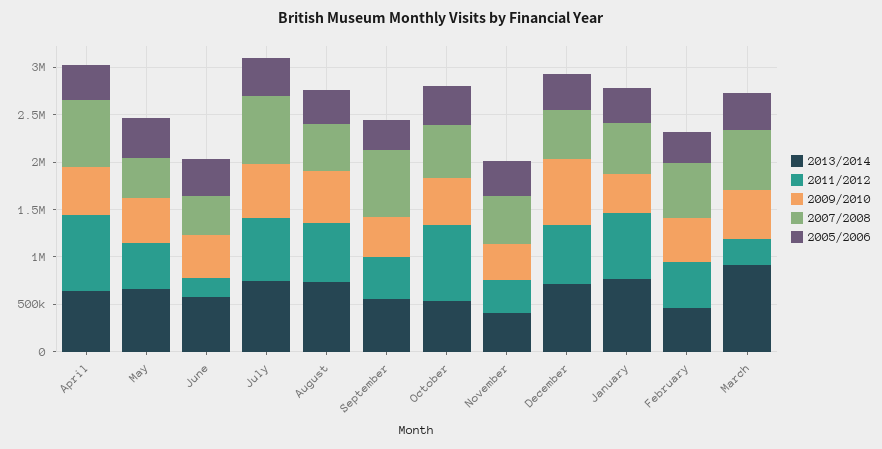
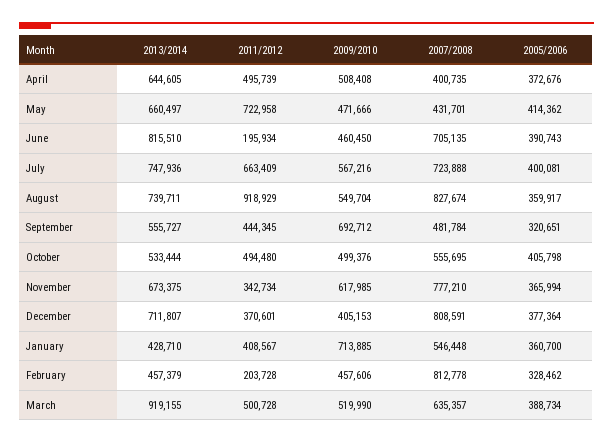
  {
    "2013/2014": {
      "April": 644605,
      "May": 660497,
-     "June": 600000,
+     "June": 815510,
      "July": 747936,
      "August": 739711,
      "September": 555727,
      "October": 533444,
-     "November": 400000,
+     "November": 673375,
      "December": 711807,
-     "January": 800000,
+     "January": 428710,
      "February": 457379,
      "March": 919155
    },
    "2011/2012": {
-     "April": 800000,
+     "April": 495739,
-     "May": 500000,
+     "May": 722958,
      "June": 195934,
      "July": 663409,
-     "August": 600000,
+     "August": 918929,
      "September": 444345,
-     "October": 800000,
+     "October": 494480,
      "November": 342734,
-     "December": 600000,
+     "December": 370601,
-     "January": 700000,
+     "January": 408567,
-     "February": 500000,
+     "February": 203728,
-     "March": 300000
+     "March": 500728
    },
    "2009/2010": {
      "April": 508408,
      "May": 471666,
      "June": 460450,
      "July": 567216,
      "August": 549704,
-     "September": 400000,
+     "September": 692712,
      "October": 499376,
-     "November": 400000,
+     "November": 617985,
-     "December": 700000,
+     "December": 405153,
-     "January": 400000,
+     "January": 713885,
      "February": 457606,
      "March": 519990
    },
    "2007/2008": {
-     "April": 700000,
+     "April": 400735,
      "May": 431701,
-     "June": 400000,
+     "June": 705135,
      "July": 723888,
-     "August": 500000,
+     "August": 827674,
-     "September": 700000,
+     "September": 481784,
      "October": 555695,
-     "November": 500000,
+     "November": 777210,
-     "December": 500000,
+     "December": 808591,
      "January": 546448,
-     "February": 600000,
+     "February": 812778,
      "March": 635357
    },
    "2005/2006": {
      "April": 372676,
      "May": 414362,
      "June": 390743,
      "July": 400081,
      "August": 359917,
      "September": 320651,
      "October": 405798,
      "November": 365994,
      "December": 377364,
      "January": 360700,
      "February": 328462,
      "March": 388734
    }
  }

